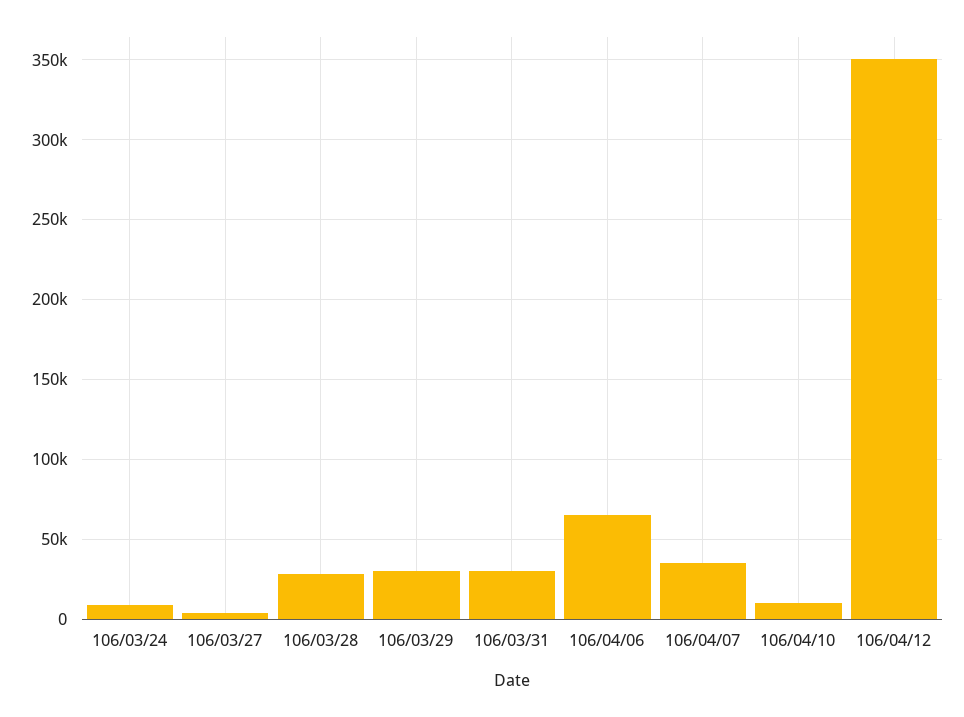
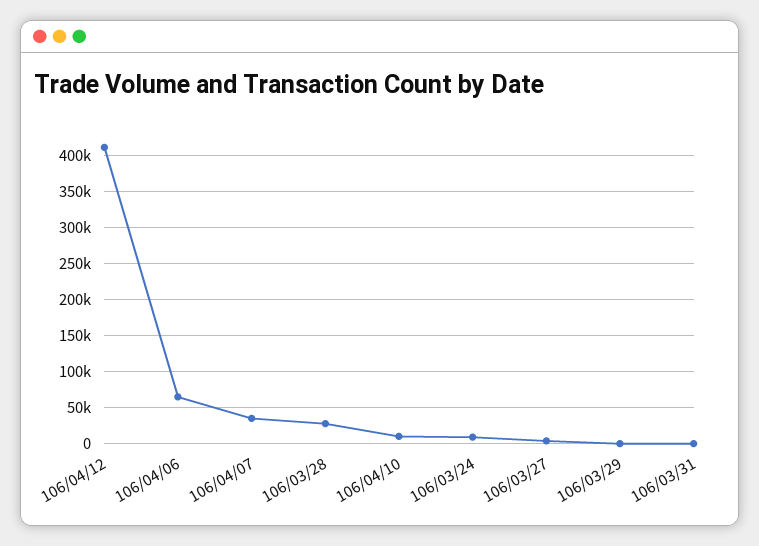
  {
    "106/03/24": 10000,
    "106/03/27": 5000,
    "106/03/28": 30000,
-   "106/03/29": 30000,
+   "106/03/29": 0,
-   "106/03/31": 30000,
+   "106/03/31": 0,
    "106/04/06": 65000,
    "106/04/07": 35000,
    "106/04/10": 10000,
-   "106/04/12": 350000
+   "106/04/12": 410000
  }

